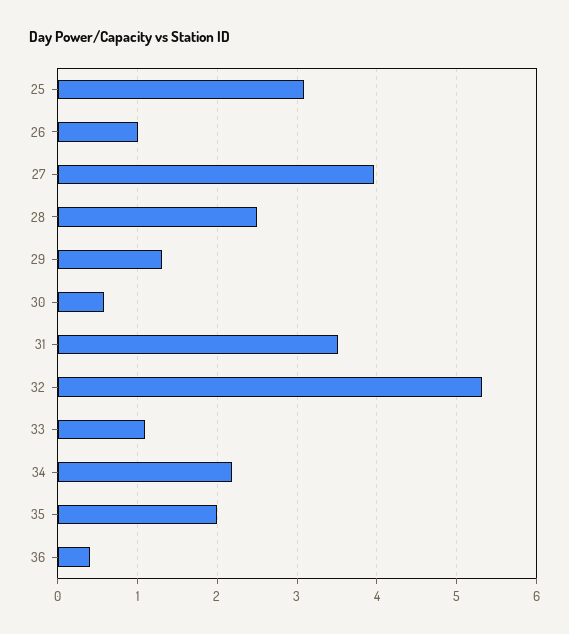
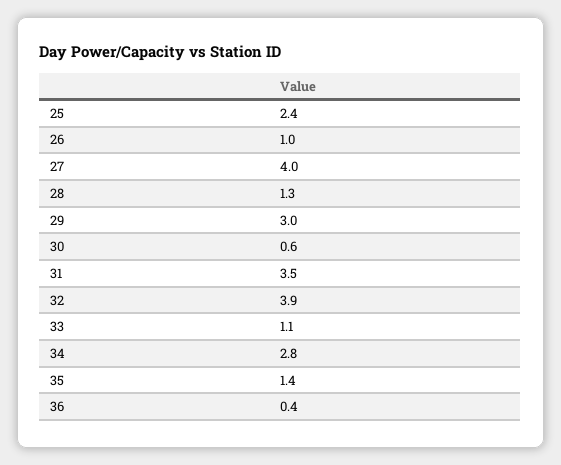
  {
-   "25": 3.1,
+   "25": 2.4,
    "26": 1,
    "27": 4,
-   "28": 2.5,
+   "28": 1.3,
-   "29": 1.3,
+   "29": 3,
    "30": 0.6,
    "31": 3.5,
-   "32": 5.3,
+   "32": 3.9,
    "33": 1.1,
-   "34": 2.2,
+   "34": 2.8,
-   "35": 2,
+   "35": 1.4,
    "36": 0.4
  }

